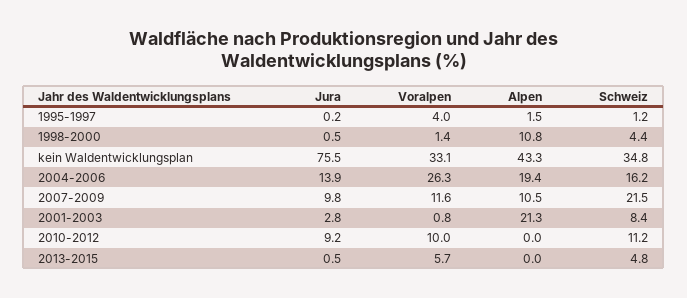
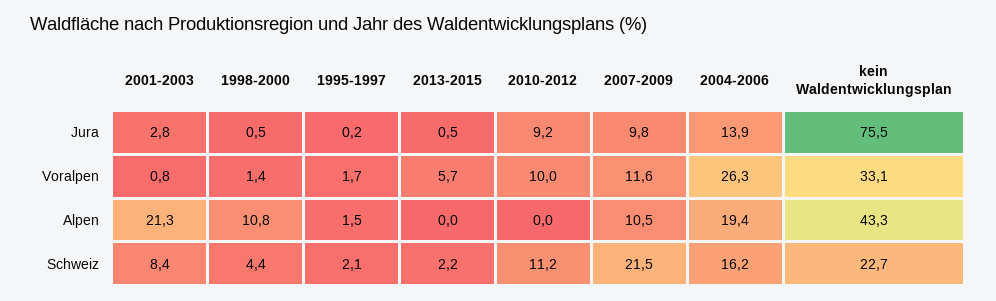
  {
    "Jura": {
      "1995-1997": 0.2,
      "1998-2000": 0.5,
      "kein Waldentwicklungsplan": 75.5,
      "2004-2006": 13.9,
      "2007-2009": 9.8,
      "2001-2003": 2.8,
      "2010-2012": 9.2,
      "2013-2015": 0.5
    },
    "Voralpen": {
-     "1995-1997": 4,
+     "1995-1997": 1.7,
      "1998-2000": 1.4,
      "kein Waldentwicklungsplan": 33.1,
      "2004-2006": 26.3,
      "2007-2009": 11.6,
      "2001-2003": 0.8,
      "2010-2012": 10,
      "2013-2015": 5.7
    },
    "Alpen": {
      "1995-1997": 1.5,
      "1998-2000": 10.8,
      "kein Waldentwicklungsplan": 43.3,
      "2004-2006": 19.4,
      "2007-2009": 10.5,
      "2001-2003": 21.3,
      "2010-2012": 0,
      "2013-2015": 0
    },
    "Schweiz": {
-     "1995-1997": 1.2,
+     "1995-1997": 2.1,
      "1998-2000": 4.4,
-     "kein Waldentwicklungsplan": 34.8,
+     "kein Waldentwicklungsplan": 22.7,
      "2004-2006": 16.2,
      "2007-2009": 21.5,
      "2001-2003": 8.4,
      "2010-2012": 11.2,
-     "2013-2015": 4.8
+     "2013-2015": 2.2
    }
  }

